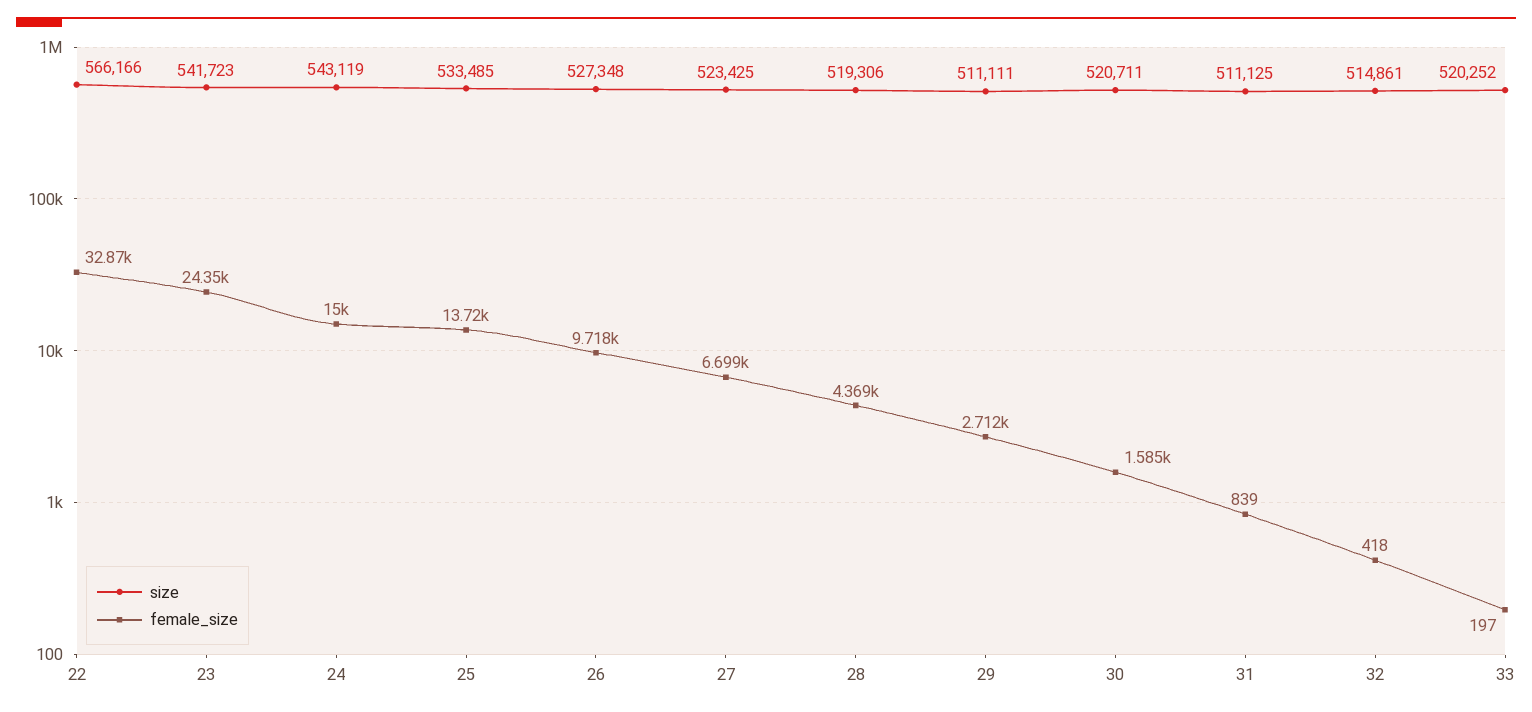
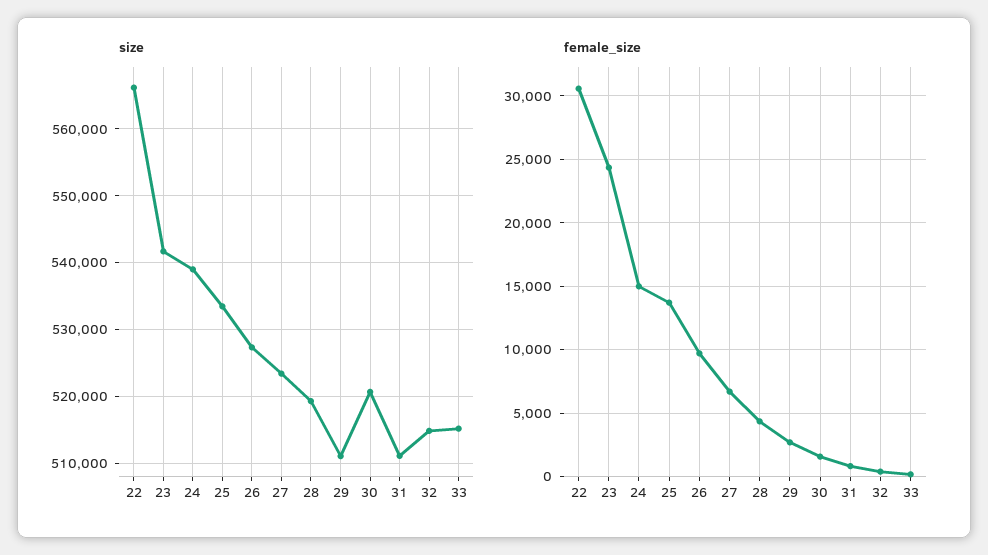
  {
    "size": {
      "22": 566166,
      "23": 541723,
-     "24": 543119,
+     "24": 539000,
      "25": 533485,
      "26": 527348,
      "27": 523425,
      "28": 519306,
      "29": 511111,
      "30": 520711,
      "31": 511125,
      "32": 514861,
-     "33": 520252
+     "33": 515000
    },
    "female_size": {
-     "22": 32870,
+     "22": 30500,
      "23": 24350,
      "24": 15000,
      "25": 13720,
      "26": 9718,
      "27": 6699,
      "28": 4369,
      "29": 2712,
      "30": 1585,
      "31": 839,
      "32": 418,
      "33": 197
    }
  }

